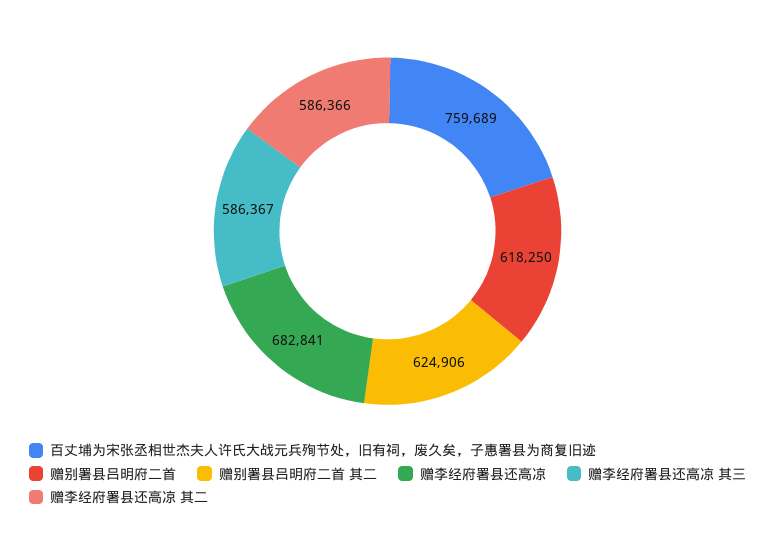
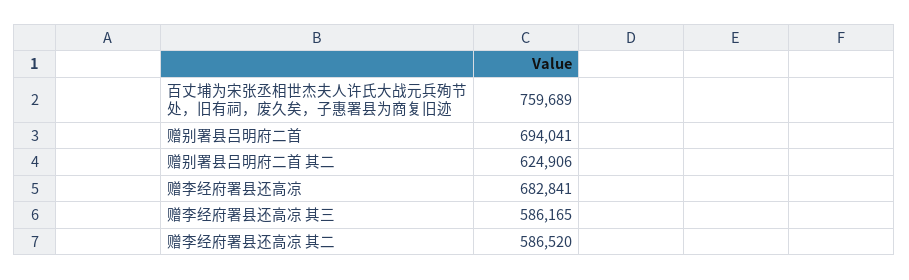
  {
    "百丈埔为宋张丞相世杰夫人许氏大战元兵殉节处，旧有祠，废久矣，子惠署县为商复旧迹": 759689,
-   "赠别署县吕明府二首": 618250,
+   "赠别署县吕明府二首": 694041,
    "赠别署县吕明府二首 其二": 624906,
    "赠李经府署县还高凉": 682841,
-   "赠李经府署县还高凉 其三": 586367,
+   "赠李经府署县还高凉 其三": 586165,
-   "赠李经府署县还高凉 其二": 586366
+   "赠李经府署县还高凉 其二": 586520
  }

